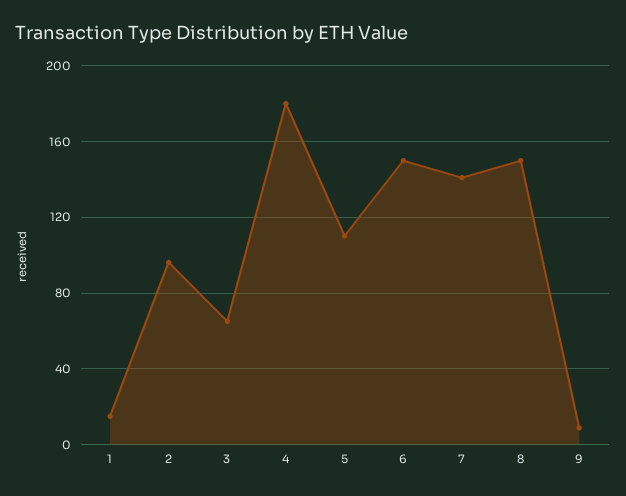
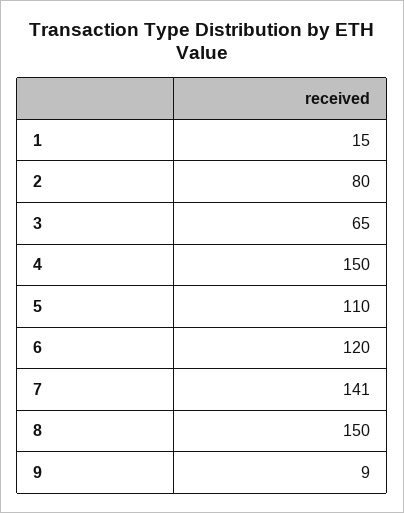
  {
    "1": 15,
-   "2": 95,
+   "2": 80,
    "3": 65,
-   "4": 180,
+   "4": 150,
    "5": 110,
-   "6": 150,
+   "6": 120,
    "7": 141,
    "8": 150,
    "9": 9
  }

